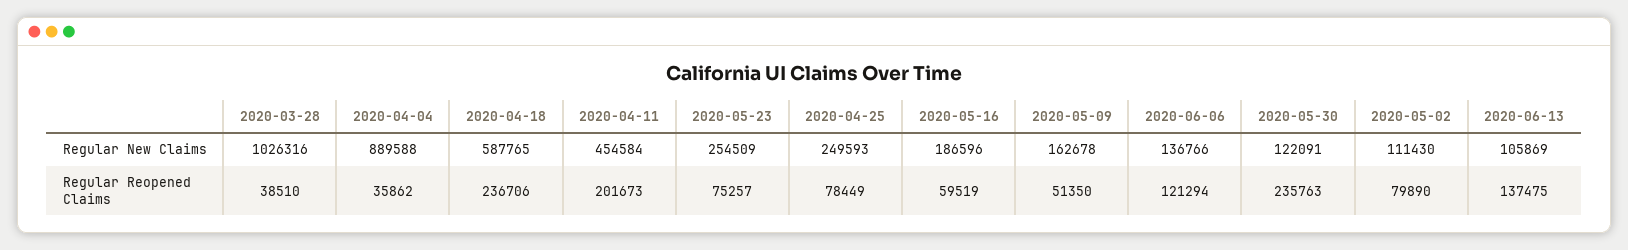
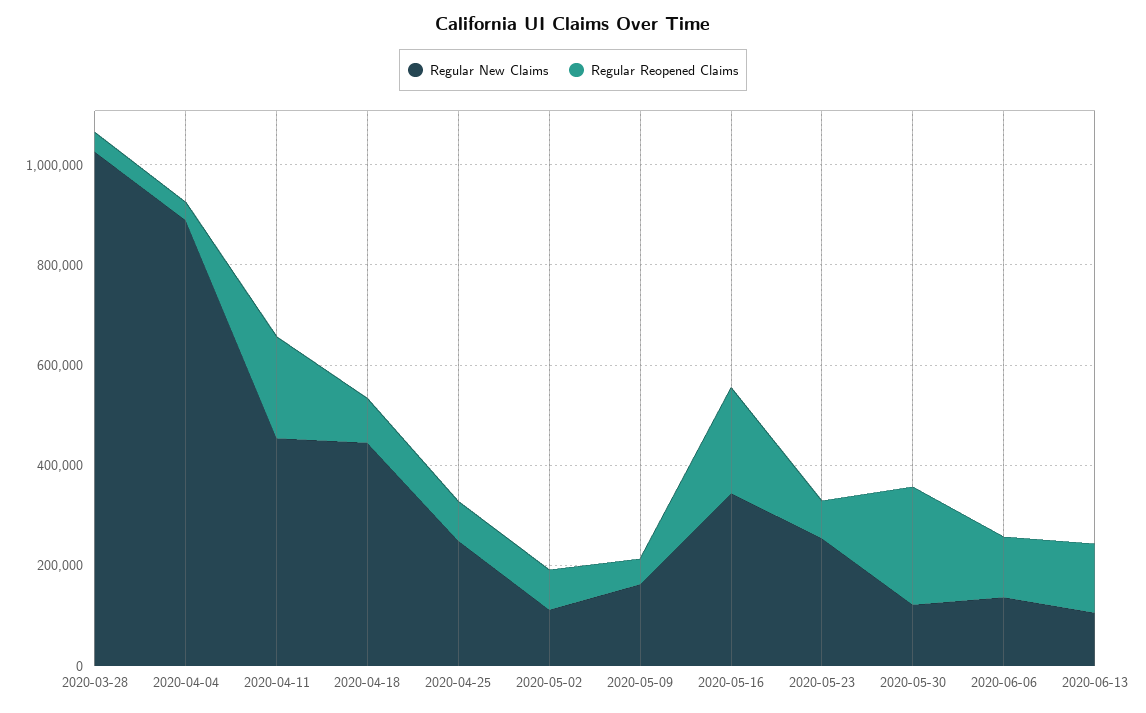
  {
    "Regular New Claims": {
      "2020-03-28": 1026316,
      "2020-04-04": 889588,
-     "2020-04-18": 587765,
+     "2020-04-18": 450000,
      "2020-04-11": 454584,
      "2020-05-23": 254509,
      "2020-04-25": 249593,
-     "2020-05-16": 186596,
+     "2020-05-16": 350000,
      "2020-05-09": 162678,
      "2020-06-06": 136766,
      "2020-05-30": 122091,
      "2020-05-02": 111430,
      "2020-06-13": 105869
    },
    "Regular Reopened Claims": {
      "2020-03-28": 38510,
      "2020-04-04": 35862,
-     "2020-04-18": 236706,
+     "2020-04-18": 100000,
      "2020-04-11": 201673,
      "2020-05-23": 75257,
      "2020-04-25": 78449,
-     "2020-05-16": 59519,
+     "2020-05-16": 200000,
      "2020-05-09": 51350,
      "2020-06-06": 121294,
      "2020-05-30": 235763,
      "2020-05-02": 79890,
      "2020-06-13": 137475
    }
  }

